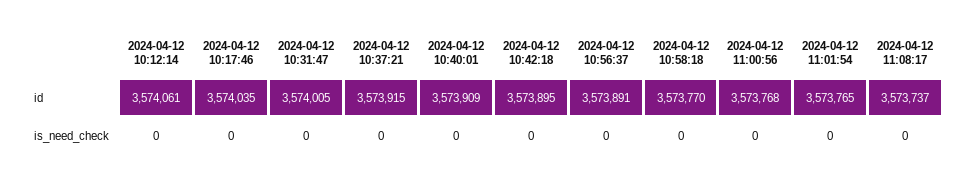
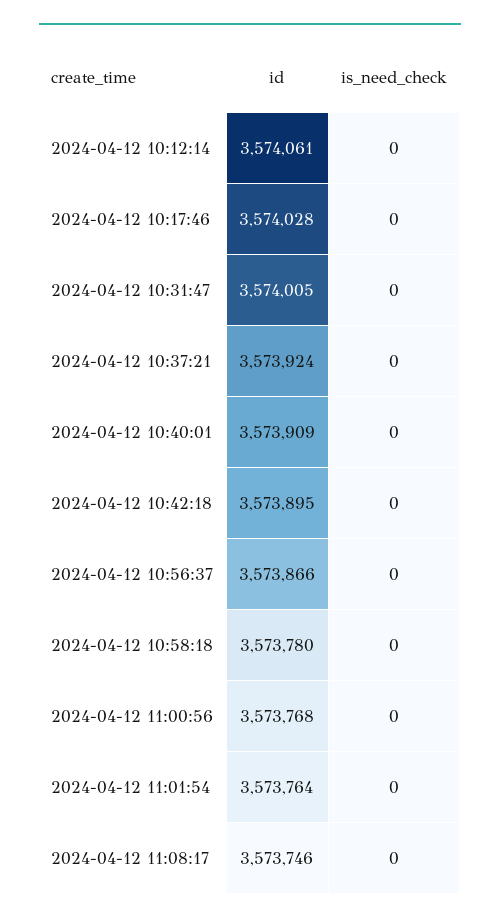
  {
    "2024-04-12 10:12:14": {
      "id": 3574061,
      "is_need_check": 0
    },
    "2024-04-12 10:17:46": {
-     "id": 3574035,
+     "id": 3574028,
      "is_need_check": 0
    },
    "2024-04-12 10:31:47": {
      "id": 3574005,
      "is_need_check": 0
    },
    "2024-04-12 10:37:21": {
-     "id": 3573915,
+     "id": 3573924,
      "is_need_check": 0
    },
    "2024-04-12 10:40:01": {
      "id": 3573909,
      "is_need_check": 0
    },
    "2024-04-12 10:42:18": {
      "id": 3573895,
      "is_need_check": 0
    },
    "2024-04-12 10:56:37": {
-     "id": 3573891,
+     "id": 3573866,
      "is_need_check": 0
    },
    "2024-04-12 10:58:18": {
-     "id": 3573770,
+     "id": 3573780,
      "is_need_check": 0
    },
    "2024-04-12 11:00:56": {
      "id": 3573768,
      "is_need_check": 0
    },
    "2024-04-12 11:01:54": {
-     "id": 3573765,
+     "id": 3573764,
      "is_need_check": 0
    },
    "2024-04-12 11:08:17": {
-     "id": 3573737,
+     "id": 3573746,
      "is_need_check": 0
    }
  }

